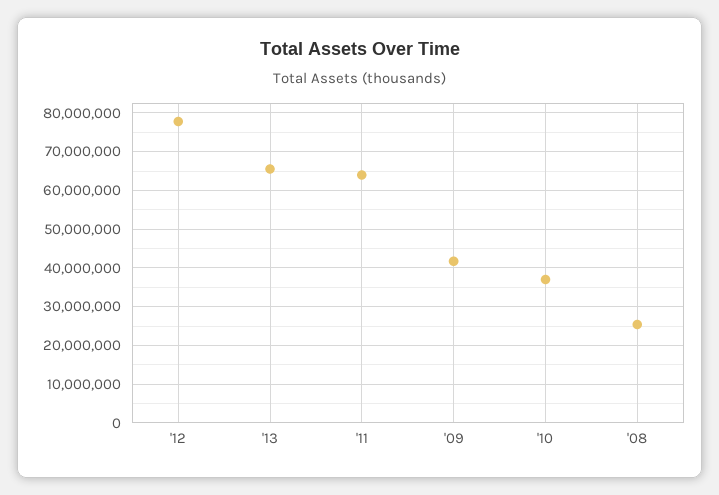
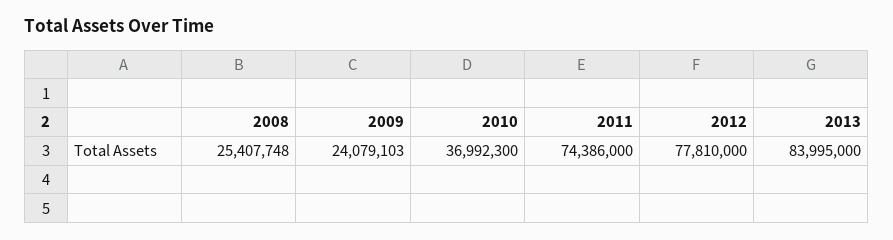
  {
    "'12": 77810000,
-   "'13": 66000000,
+   "'13": 83995000,
-   "'11": 64000000,
+   "'11": 74386000,
-   "'09": 42000000,
+   "'09": 24079103,
    "'10": 36992300,
    "'08": 25407748
  }

